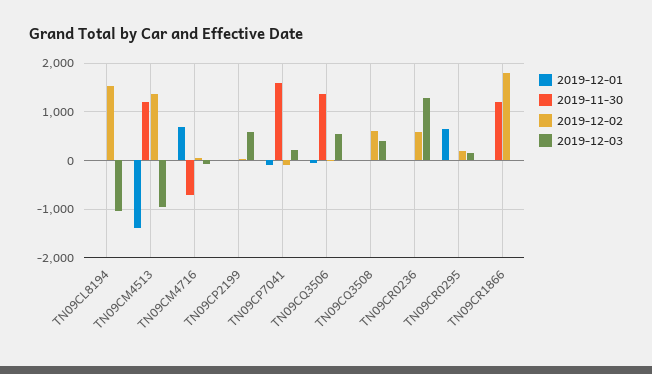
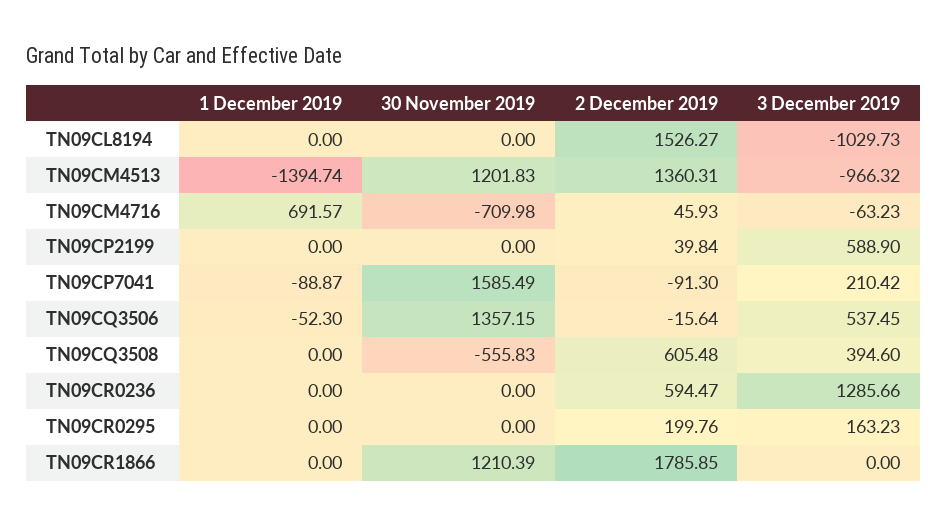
  {
    "2019-12-01": {
      "TN09CL8194": 0,
      "TN09CM4513": -1394.74,
      "TN09CM4716": 691.57,
      "TN09CP2199": 0,
      "TN09CP7041": -88.87,
      "TN09CQ3506": -52.3,
      "TN09CQ3508": 0,
      "TN09CR0236": 0,
-     "TN09CR0295": 600,
+     "TN09CR0295": 0,
      "TN09CR1866": 0
    },
    "2019-11-30": {
      "TN09CL8194": 0,
      "TN09CM4513": 1201.83,
      "TN09CM4716": -709.98,
      "TN09CP2199": 0,
      "TN09CP7041": 1585.49,
      "TN09CQ3506": 1357.15,
-     "TN09CQ3508": 0,
+     "TN09CQ3508": -555.83,
      "TN09CR0236": 0,
      "TN09CR0295": 0,
      "TN09CR1866": 1210.39
    },
    "2019-12-02": {
      "TN09CL8194": 1526.27,
      "TN09CM4513": 1360.31,
      "TN09CM4716": 45.93,
      "TN09CP2199": 39.84,
      "TN09CP7041": -91.3,
      "TN09CQ3506": -15.64,
      "TN09CQ3508": 605.48,
      "TN09CR0236": 594.47,
      "TN09CR0295": 199.76,
      "TN09CR1866": 1785.85
    },
    "2019-12-03": {
      "TN09CL8194": -1029.73,
      "TN09CM4513": -966.32,
      "TN09CM4716": -63.23,
      "TN09CP2199": 588.9,
      "TN09CP7041": 210.42,
      "TN09CQ3506": 537.45,
      "TN09CQ3508": 394.6,
      "TN09CR0236": 1285.66,
      "TN09CR0295": 163.23,
      "TN09CR1866": 0
    }
  }

